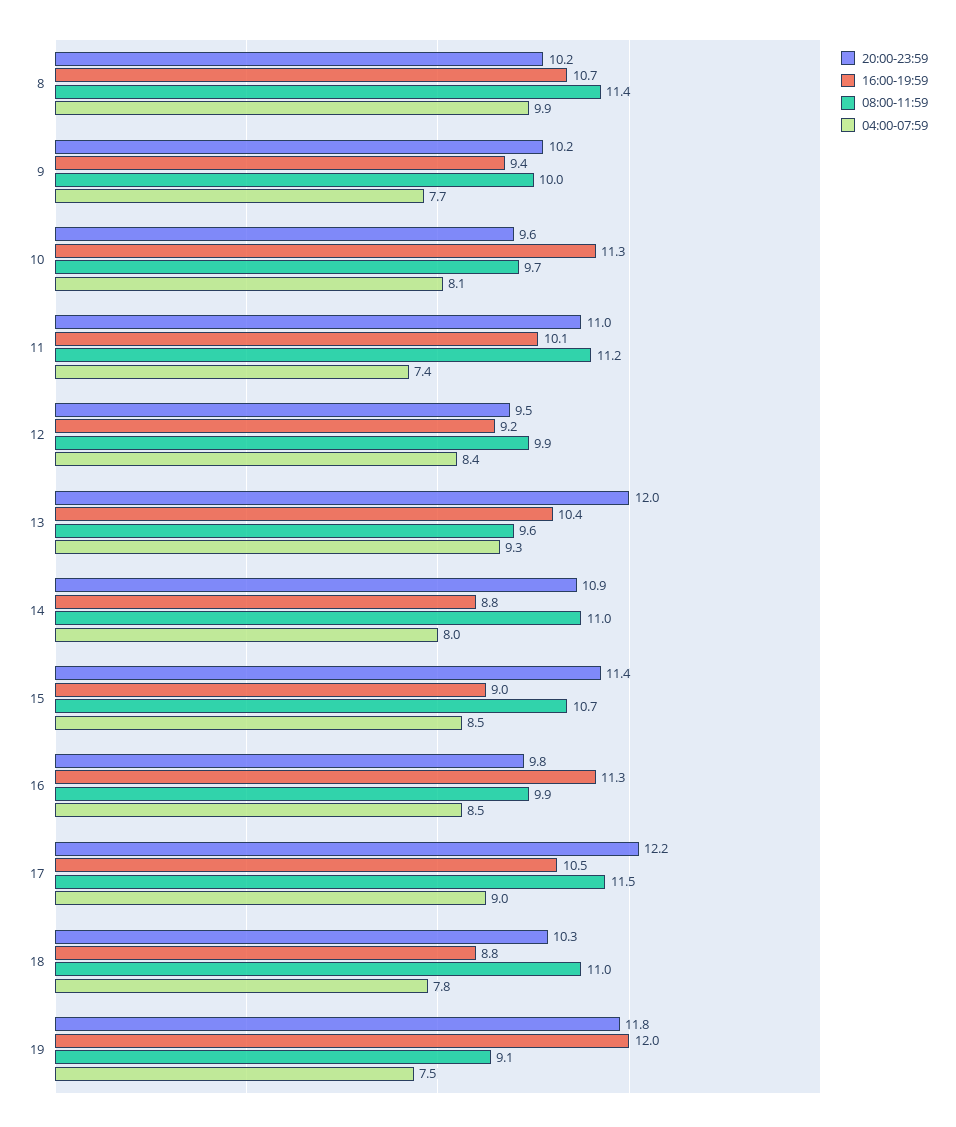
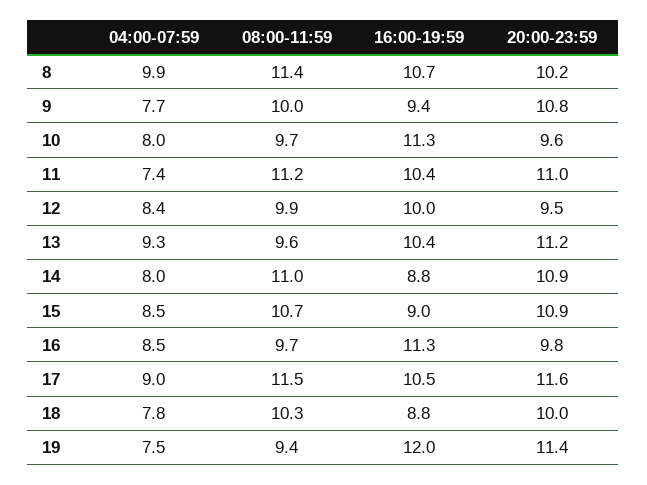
  {
    "20:00-23:59": {
      "8": 10.2,
-     "9": 10.2,
+     "9": 10.8,
      "10": 9.6,
      "11": 11,
      "12": 9.5,
-     "13": 12,
+     "13": 11.2,
      "14": 10.9,
-     "15": 11.4,
+     "15": 10.9,
      "16": 9.8,
-     "17": 12.2,
+     "17": 11.6,
-     "18": 10.3,
+     "18": 10,
-     "19": 11.8
+     "19": 11.4
    },
    "16:00-19:59": {
      "8": 10.7,
      "9": 9.4,
      "10": 11.3,
-     "11": 10.1,
+     "11": 10.4,
-     "12": 9.2,
+     "12": 10,
      "13": 10.4,
      "14": 8.8,
      "15": 9,
      "16": 11.3,
      "17": 10.5,
      "18": 8.8,
      "19": 12
    },
    "08:00-11:59": {
      "8": 11.4,
      "9": 10,
      "10": 9.7,
      "11": 11.2,
      "12": 9.9,
      "13": 9.6,
      "14": 11,
      "15": 10.7,
-     "16": 9.9,
+     "16": 9.7,
      "17": 11.5,
-     "18": 11,
+     "18": 10.3,
-     "19": 9.1
+     "19": 9.4
    },
    "04:00-07:59": {
      "8": 9.9,
      "9": 7.7,
-     "10": 8.1,
+     "10": 8,
      "11": 7.4,
      "12": 8.4,
      "13": 9.3,
      "14": 8,
      "15": 8.5,
      "16": 8.5,
      "17": 9,
      "18": 7.8,
      "19": 7.5
    }
  }

